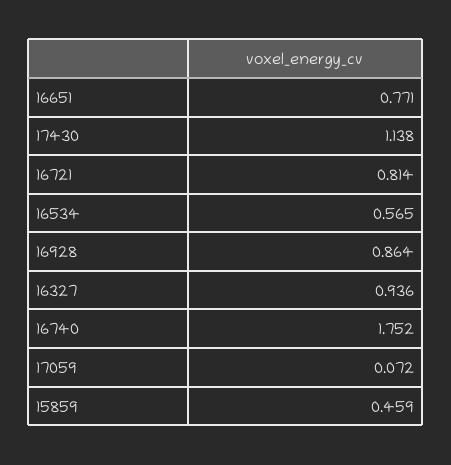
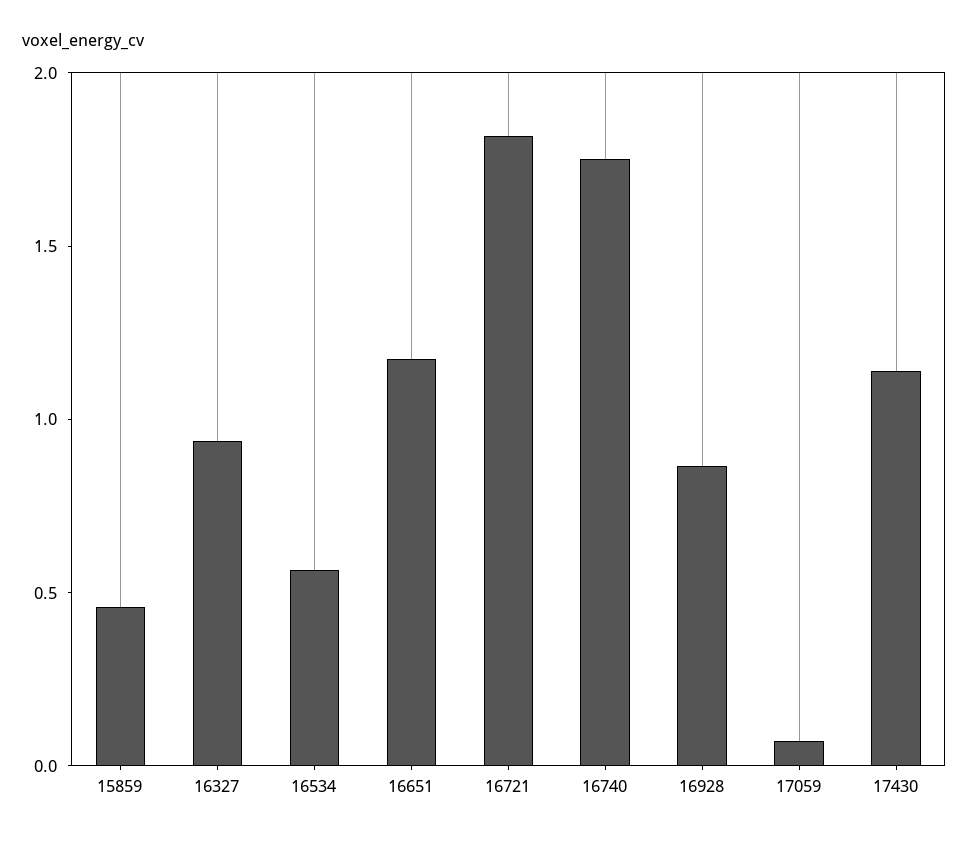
  {
-   "16651": 0.771,
+   "16651": 1.2,
    "17430": 1.138,
-   "16721": 0.814,
+   "16721": 1.8,
    "16534": 0.565,
    "16928": 0.864,
    "16327": 0.936,
    "16740": 1.752,
    "17059": 0.072,
    "15859": 0.459
  }

